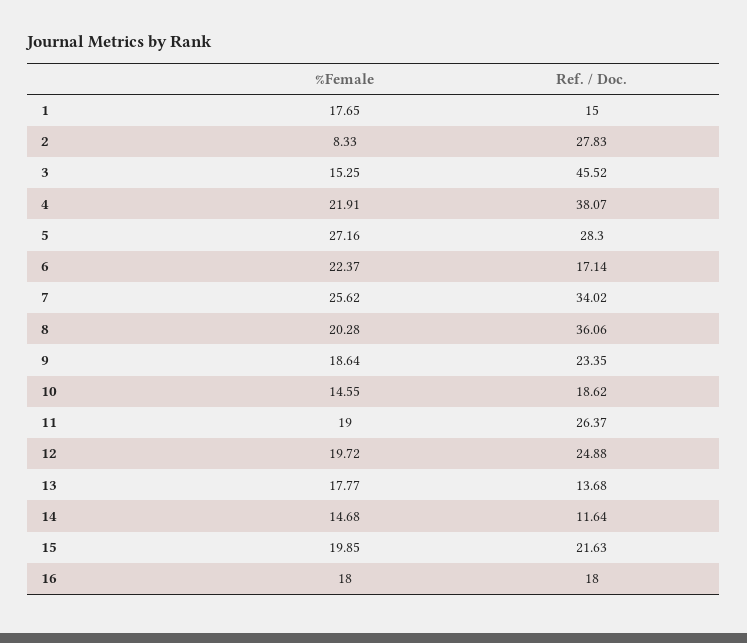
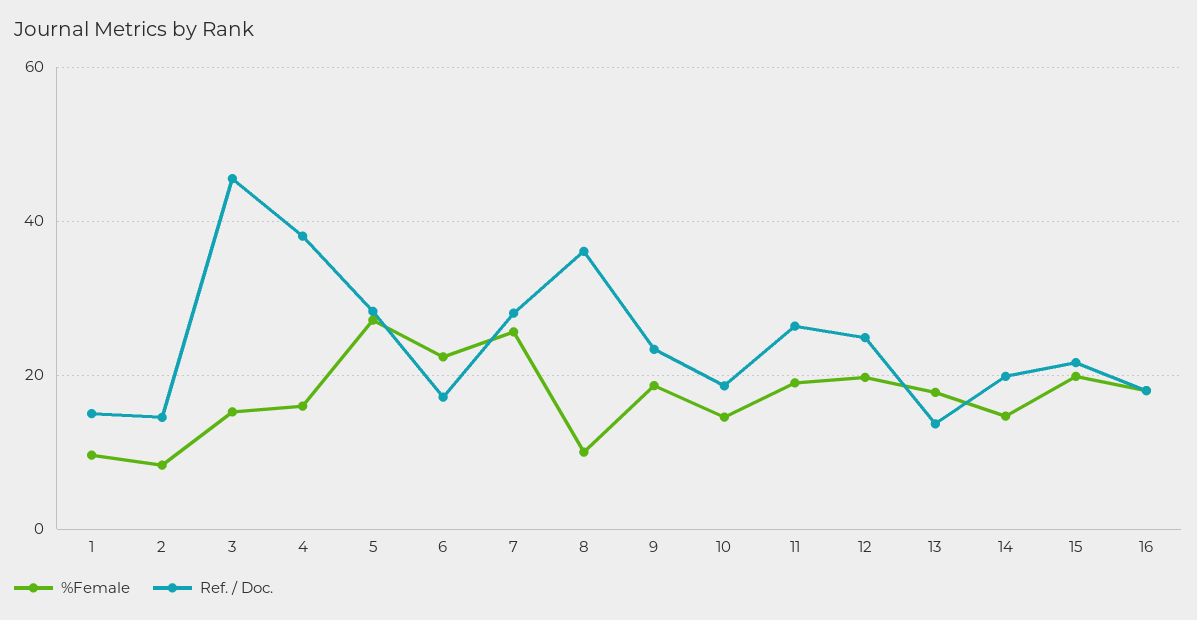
  {
    "%Female": {
-     "1": 17.65,
+     "1": 10,
      "2": 8.33,
      "3": 15.25,
-     "4": 21.91,
+     "4": 16,
      "5": 27.16,
      "6": 22.37,
      "7": 25.62,
-     "8": 20.28,
+     "8": 10,
      "9": 18.64,
      "10": 14.55,
      "11": 19,
      "12": 19.72,
      "13": 17.77,
      "14": 14.68,
      "15": 19.85,
      "16": 18
    },
    "Ref. / Doc.": {
      "1": 15,
-     "2": 27.83,
+     "2": 14,
      "3": 45.52,
      "4": 38.07,
      "5": 28.3,
      "6": 17.14,
-     "7": 34.02,
+     "7": 28,
      "8": 36.06,
      "9": 23.35,
      "10": 18.62,
      "11": 26.37,
      "12": 24.88,
      "13": 13.68,
-     "14": 11.64,
+     "14": 20,
      "15": 21.63,
      "16": 18
    }
  }

